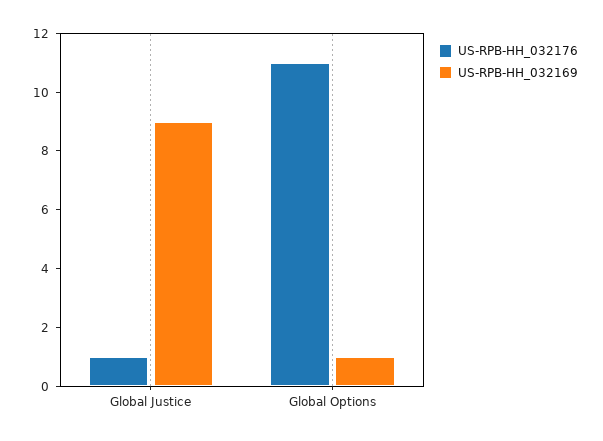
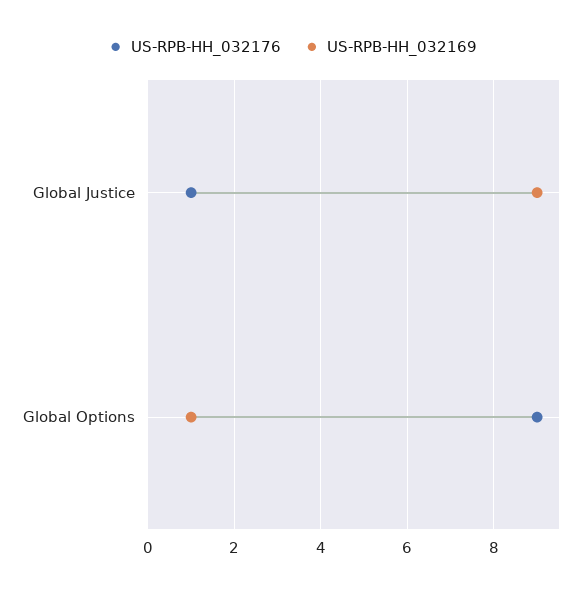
  {
    "US-RPB-HH_032176": {
      "Global Justice": 1,
-     "Global Options": 11
+     "Global Options": 9
    },
    "US-RPB-HH_032169": {
      "Global Justice": 9,
      "Global Options": 1
    }
  }

